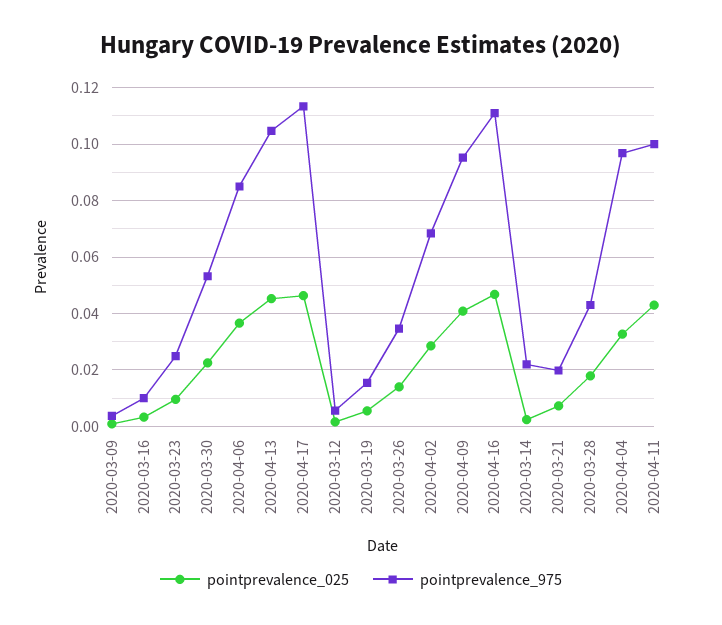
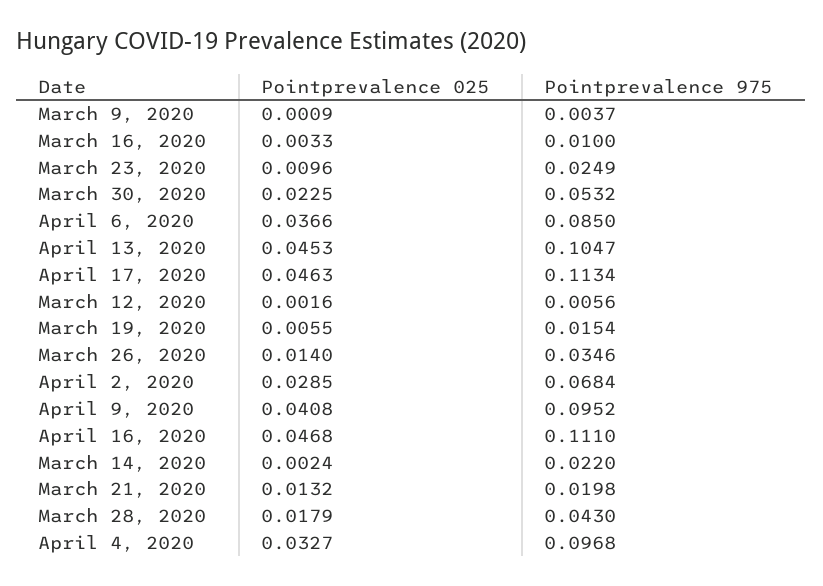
  {
    "pointprevalence_025": {
      "2020-03-09": 0.0009,
      "2020-03-16": 0.0033,
      "2020-03-23": 0.0096,
      "2020-03-30": 0.0225,
      "2020-04-06": 0.0366,
      "2020-04-13": 0.0453,
      "2020-04-17": 0.0463,
      "2020-03-12": 0.0016,
      "2020-03-19": 0.0055,
      "2020-03-26": 0.014,
      "2020-04-02": 0.0285,
      "2020-04-09": 0.0408,
      "2020-04-16": 0.0468,
      "2020-03-14": 0.0024,
-     "2020-03-21": 0.0075,
+     "2020-03-21": 0.0132,
      "2020-03-28": 0.0179,
-     "2020-04-04": 0.0327,
+     "2020-04-04": 0.0327
-     "2020-04-11": 0.0425
    },
    "pointprevalence_975": {
      "2020-03-09": 0.0037,
      "2020-03-16": 0.01,
      "2020-03-23": 0.0249,
      "2020-03-30": 0.0532,
      "2020-04-06": 0.085,
      "2020-04-13": 0.1047,
      "2020-04-17": 0.1134,
      "2020-03-12": 0.0056,
      "2020-03-19": 0.0154,
      "2020-03-26": 0.0346,
      "2020-04-02": 0.0684,
      "2020-04-09": 0.0952,
      "2020-04-16": 0.111,
      "2020-03-14": 0.022,
      "2020-03-21": 0.0198,
      "2020-03-28": 0.043,
-     "2020-04-04": 0.0968,
+     "2020-04-04": 0.0968
-     "2020-04-11": 0.1
    }
  }

